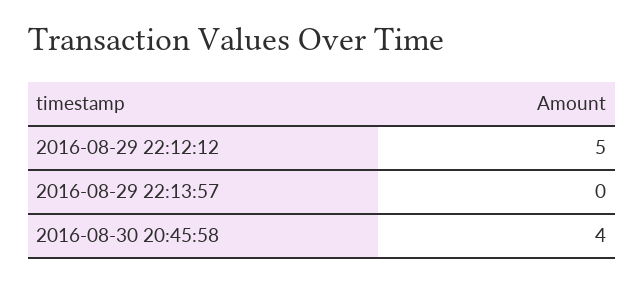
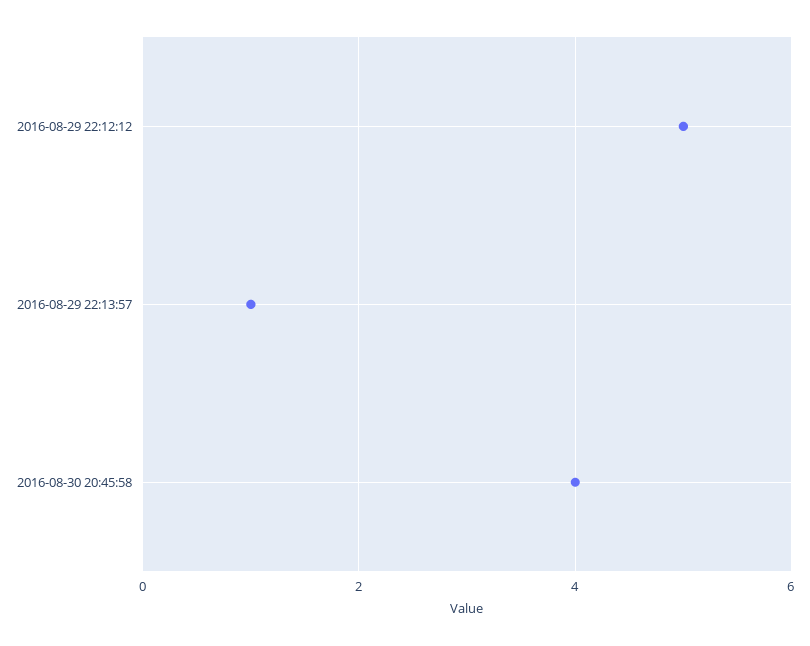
  {
    "2016-08-29 22:12:12": 5,
-   "2016-08-29 22:13:57": 0,
+   "2016-08-29 22:13:57": 1,
    "2016-08-30 20:45:58": 4
  }

